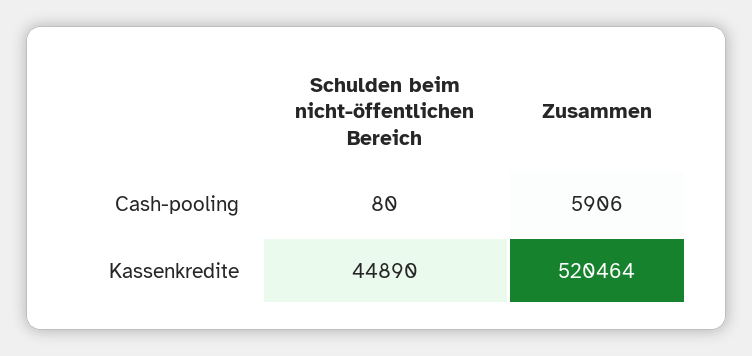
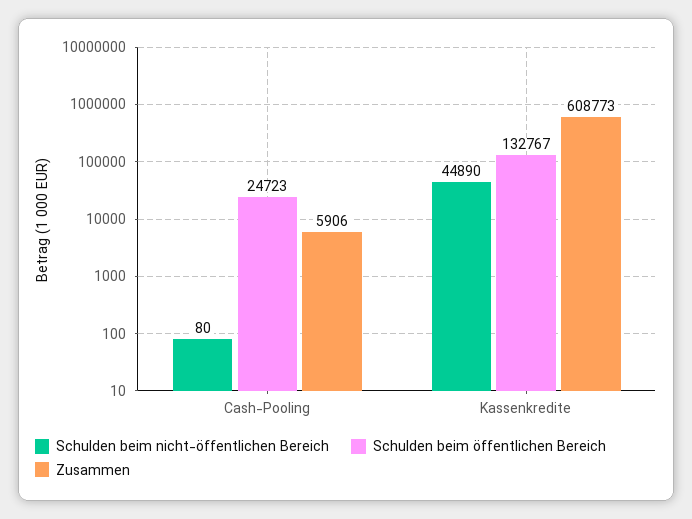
  {
    "Schulden beim nicht-öffentlichen Bereich": {
      "Cash-pooling": 80,
      "Kassenkredite": 44890
    },
    "Zusammen": {
      "Cash-pooling": 5906,
-     "Kassenkredite": 520464
+     "Kassenkredite": 608773
-   }
+   },
+   "Schulden beim öffentlichen Bereich": {
+     "Cash-pooling": 24723,
+     "Kassenkredite": 132767
+   }
  }

